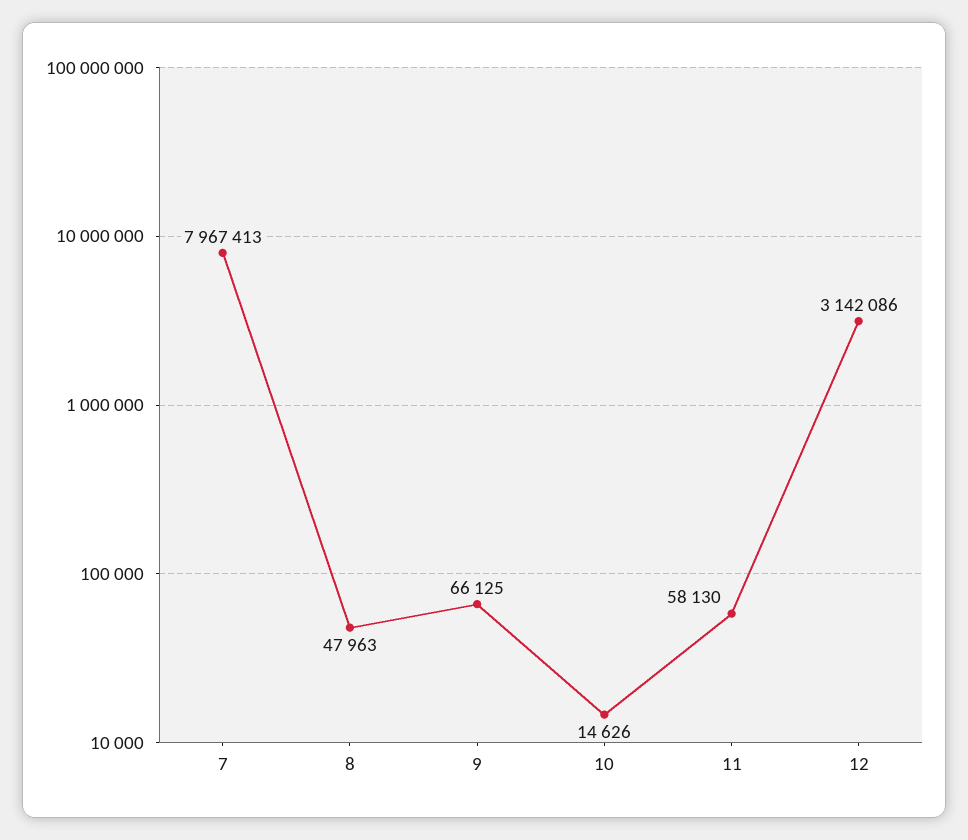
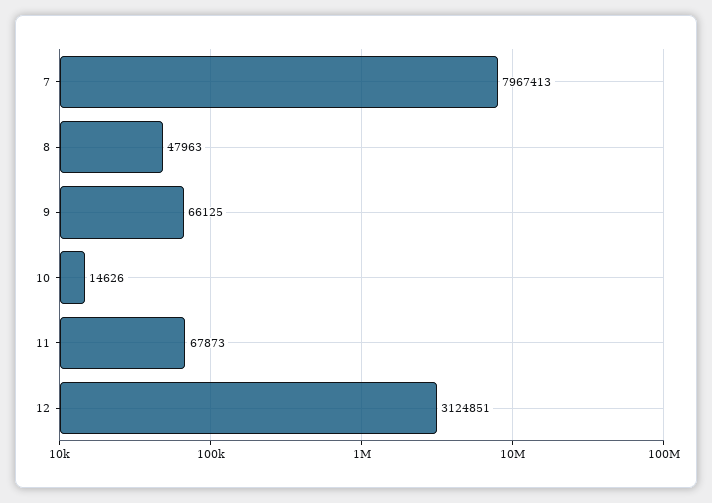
  {
    "7": 7967413,
    "8": 47963,
    "9": 66125,
    "10": 14626,
-   "11": 58130,
+   "11": 67873,
-   "12": 3142086
+   "12": 3124851
  }

